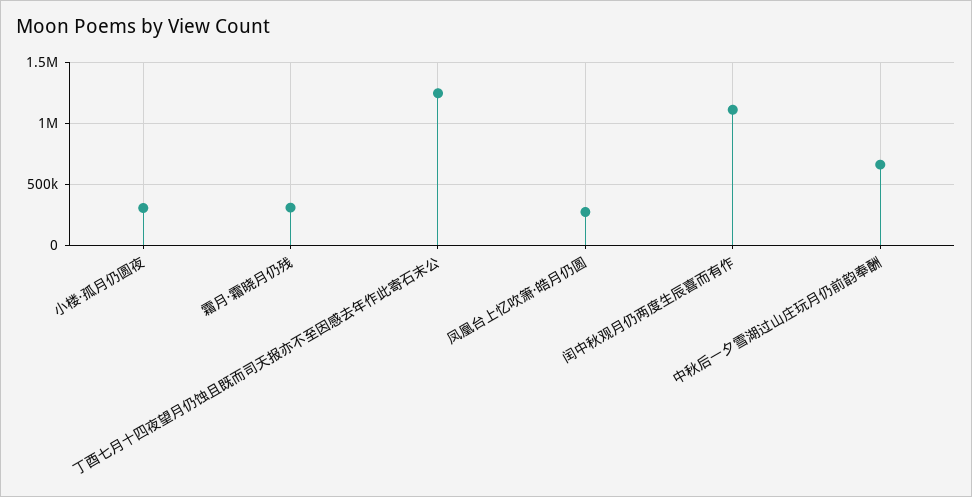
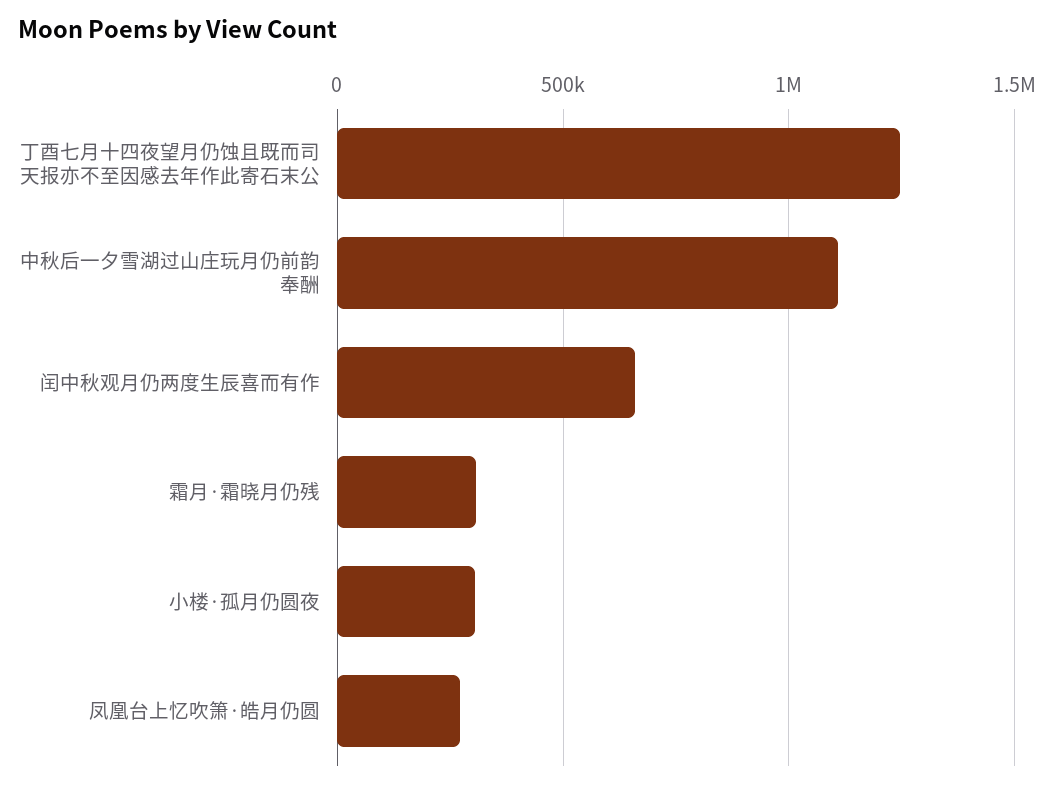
  {
    "小楼·孤月仍圆夜": 300000,
    "霜月·霜晓月仍残": 300000,
    "丁酉七月十四夜望月仍蚀且既而司天报亦不至因感去年作此寄石末公": 1250000,
    "凤凰台上忆吹箫·皓月仍圆": 250000,
-   "闰中秋观月仍两度生辰喜而有作": 1100000,
+   "闰中秋观月仍两度生辰喜而有作": 650000,
-   "中秋后一夕雪湖过山庄玩月仍前韵奉酬": 650000
+   "中秋后一夕雪湖过山庄玩月仍前韵奉酬": 1100000
  }

